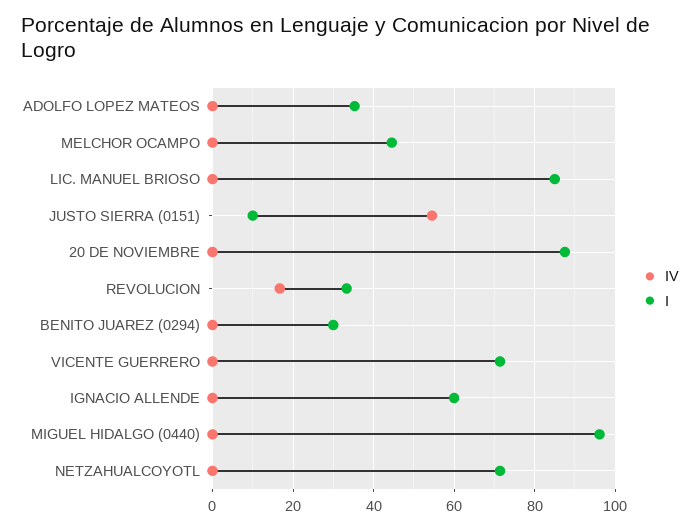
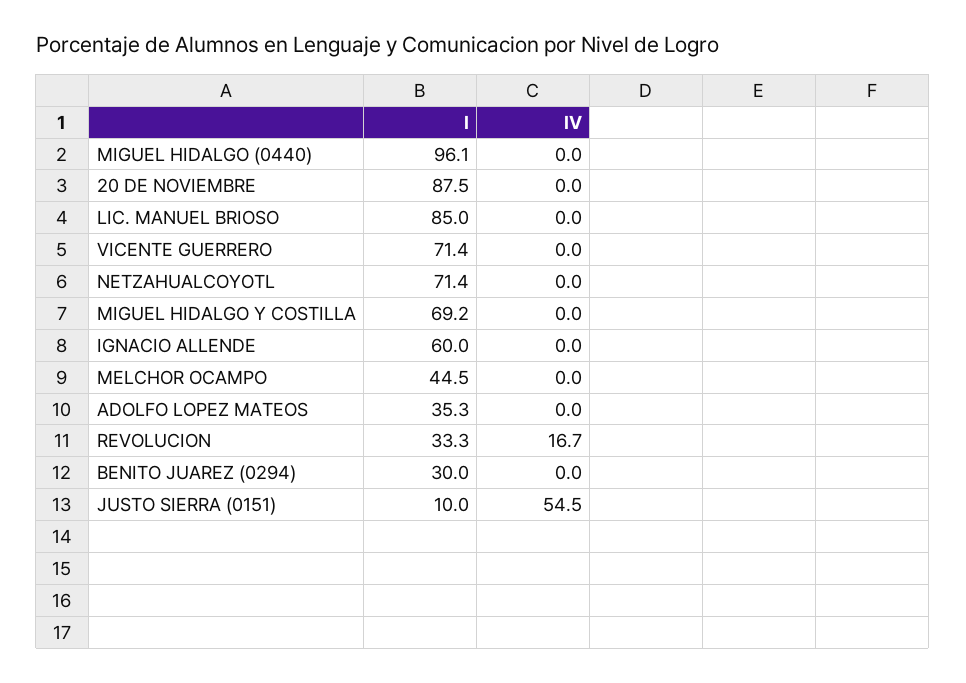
  {
    "IV": {
      "ADOLFO LOPEZ MATEOS": 0,
      "MELCHOR OCAMPO": 0,
      "LIC. MANUEL BRIOSO": 0,
      "JUSTO SIERRA (0151)": 54.5,
      "20 DE NOVIEMBRE": 0,
      "REVOLUCION": 16.7,
      "BENITO JUAREZ (0294)": 0,
      "VICENTE GUERRERO": 0,
      "IGNACIO ALLENDE": 0,
      "MIGUEL HIDALGO (0440)": 0,
-     "NETZAHUALCOYOTL": 0
+     "NETZAHUALCOYOTL": 0,
+     "MIGUEL HIDALGO Y COSTILLA": 0
    },
    "I": {
      "ADOLFO LOPEZ MATEOS": 35.3,
      "MELCHOR OCAMPO": 44.5,
      "LIC. MANUEL BRIOSO": 85,
      "JUSTO SIERRA (0151)": 10,
      "20 DE NOVIEMBRE": 87.5,
      "REVOLUCION": 33.3,
      "BENITO JUAREZ (0294)": 30,
      "VICENTE GUERRERO": 71.4,
      "IGNACIO ALLENDE": 60,
      "MIGUEL HIDALGO (0440)": 96.1,
-     "NETZAHUALCOYOTL": 71.4
+     "NETZAHUALCOYOTL": 71.4,
+     "MIGUEL HIDALGO Y COSTILLA": 69.2
    }
  }

